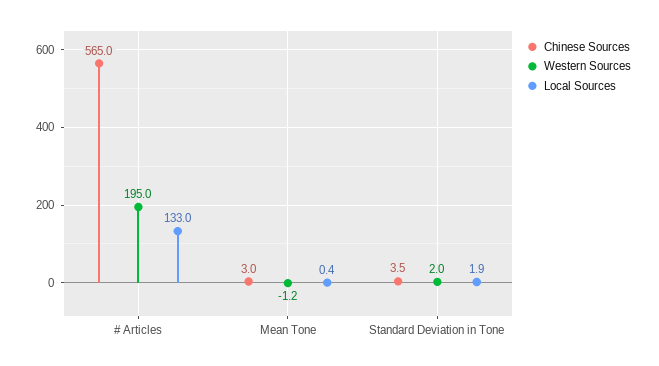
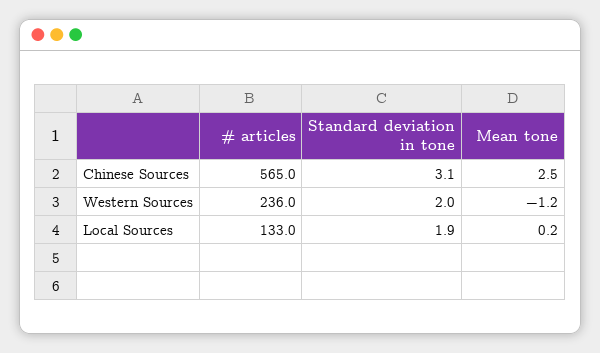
  {
    "Chinese Sources": {
      "# Articles": 565,
-     "Mean Tone": 3,
+     "Mean Tone": 2.5,
-     "Standard Deviation in Tone": 3.5
+     "Standard Deviation in Tone": 3.1
    },
    "Western Sources": {
-     "# Articles": 195,
+     "# Articles": 236,
      "Mean Tone": -1.2,
      "Standard Deviation in Tone": 2
    },
    "Local Sources": {
      "# Articles": 133,
-     "Mean Tone": 0.4,
+     "Mean Tone": 0.2,
      "Standard Deviation in Tone": 1.9
    }
  }

